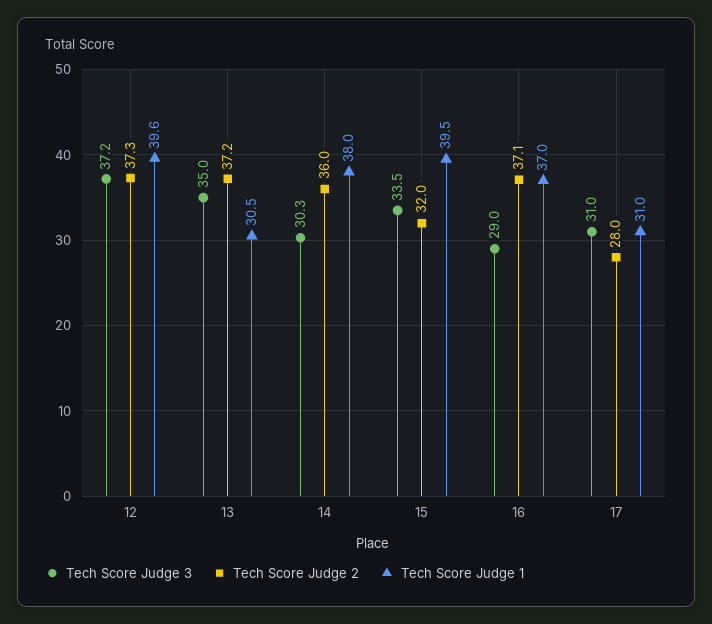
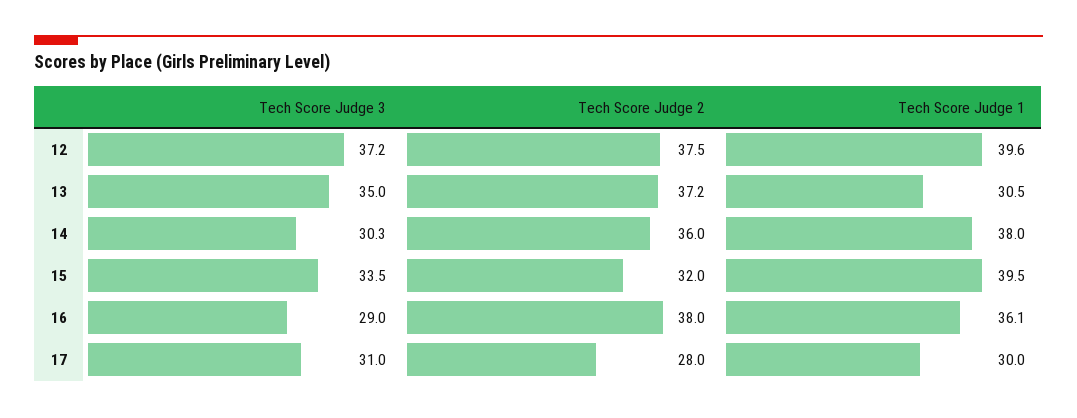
  {
    "Tech Score Judge 3": {
      "12": 37.2,
      "13": 35,
      "14": 30.3,
      "15": 33.5,
      "16": 29,
      "17": 31
    },
    "Tech Score Judge 2": {
-     "12": 37.3,
+     "12": 37.5,
      "13": 37.2,
      "14": 36,
      "15": 32,
-     "16": 37.1,
+     "16": 38,
      "17": 28
    },
    "Tech Score Judge 1": {
      "12": 39.6,
      "13": 30.5,
      "14": 38,
      "15": 39.5,
-     "16": 37,
+     "16": 36.1,
-     "17": 31
+     "17": 30
    }
  }

